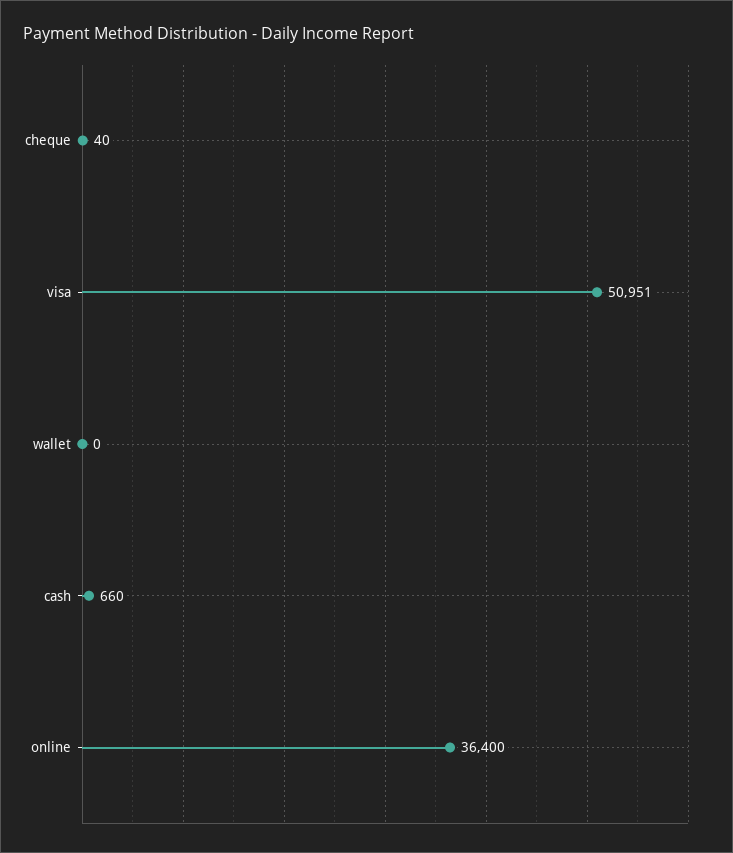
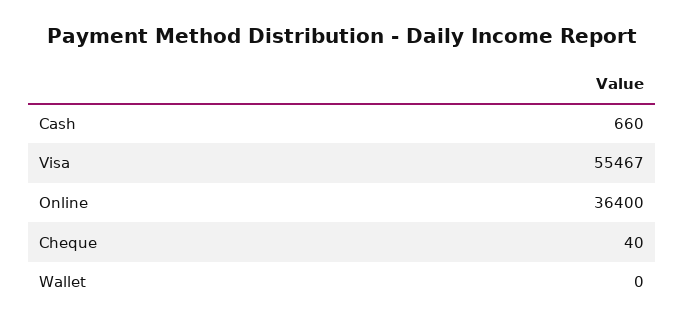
  {
    "cheque": 40,
-   "visa": 50951,
+   "visa": 55467,
    "wallet": 0,
    "cash": 660,
    "online": 36400
  }

